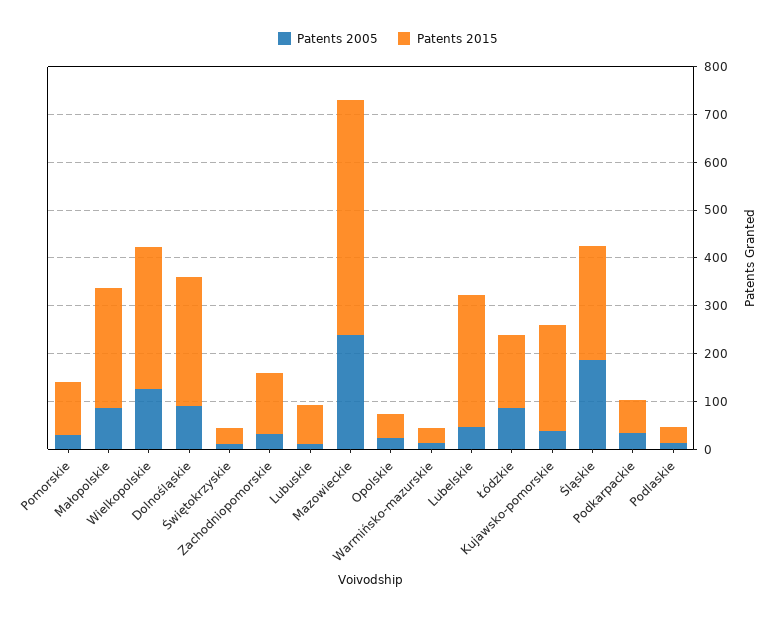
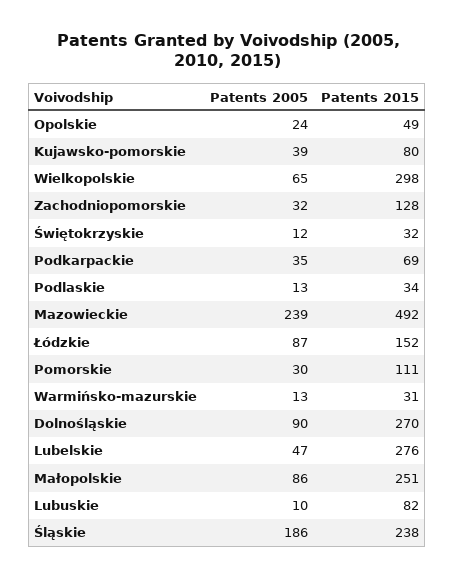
  {
    "Patents 2005": {
      "Pomorskie": 30,
      "Małopolskie": 86,
-     "Wielkopolskie": 120,
+     "Wielkopolskie": 65,
      "Dolnośląskie": 90,
      "Świętokrzyskie": 12,
      "Zachodniopomorskie": 32,
      "Lubuskie": 10,
      "Mazowieckie": 239,
      "Opolskie": 24,
      "Warmińsko-mazurskie": 13,
      "Lubelskie": 47,
      "Łódzkie": 87,
      "Kujawsko-pomorskie": 39,
      "Śląskie": 186,
      "Podkarpackie": 35,
      "Podlaskie": 13
    },
    "Patents 2015": {
      "Pomorskie": 111,
      "Małopolskie": 251,
      "Wielkopolskie": 298,
      "Dolnośląskie": 270,
      "Świętokrzyskie": 32,
      "Zachodniopomorskie": 128,
      "Lubuskie": 82,
      "Mazowieckie": 492,
      "Opolskie": 49,
      "Warmińsko-mazurskie": 31,
      "Lubelskie": 276,
      "Łódzkie": 152,
-     "Kujawsko-pomorskie": 220,
+     "Kujawsko-pomorskie": 80,
      "Śląskie": 238,
      "Podkarpackie": 69,
      "Podlaskie": 34
    }
  }

